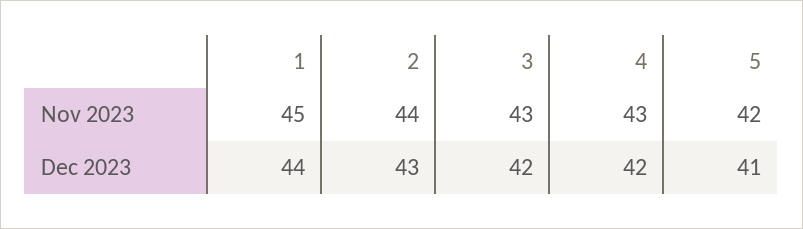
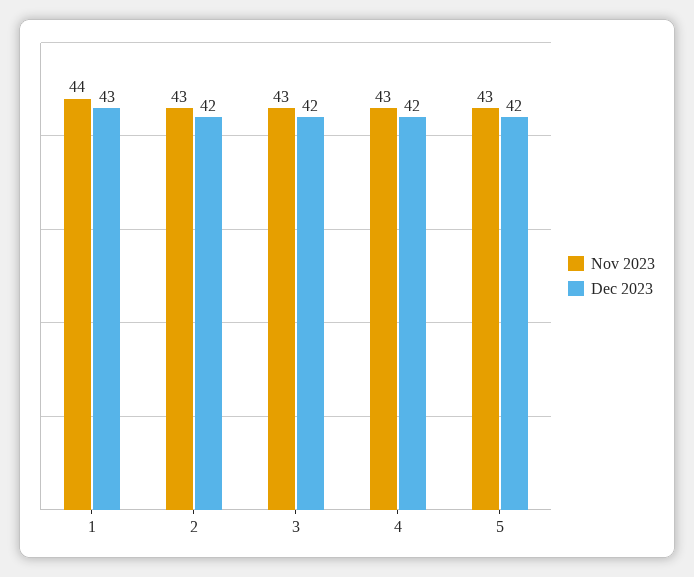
  {
    "Nov 2023": {
-     "1": 45,
+     "1": 44,
-     "2": 44,
+     "2": 43,
      "3": 43,
      "4": 43,
-     "5": 42
+     "5": 43
    },
    "Dec 2023": {
-     "1": 44,
+     "1": 43,
-     "2": 43,
+     "2": 42,
      "3": 42,
      "4": 42,
-     "5": 41
+     "5": 42
    }
  }

